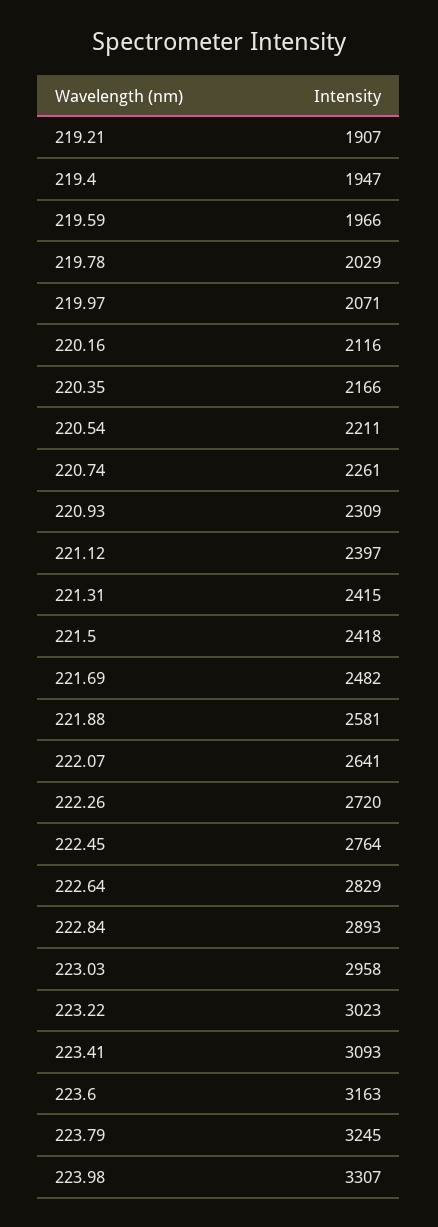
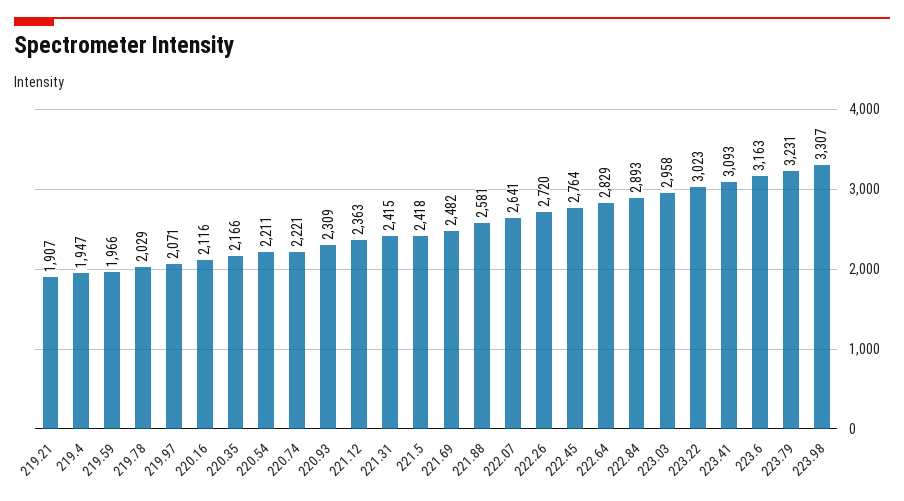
  {
    "219.21": 1907,
    "219.4": 1947,
    "219.59": 1966,
    "219.78": 2029,
    "219.97": 2071,
    "220.16": 2116,
    "220.35": 2166,
    "220.54": 2211,
-   "220.74": 2261,
+   "220.74": 2221,
    "220.93": 2309,
-   "221.12": 2397,
+   "221.12": 2363,
    "221.31": 2415,
    "221.5": 2418,
    "221.69": 2482,
    "221.88": 2581,
    "222.07": 2641,
    "222.26": 2720,
    "222.45": 2764,
    "222.64": 2829,
    "222.84": 2893,
    "223.03": 2958,
    "223.22": 3023,
    "223.41": 3093,
    "223.6": 3163,
-   "223.79": 3245,
+   "223.79": 3231,
    "223.98": 3307
  }

